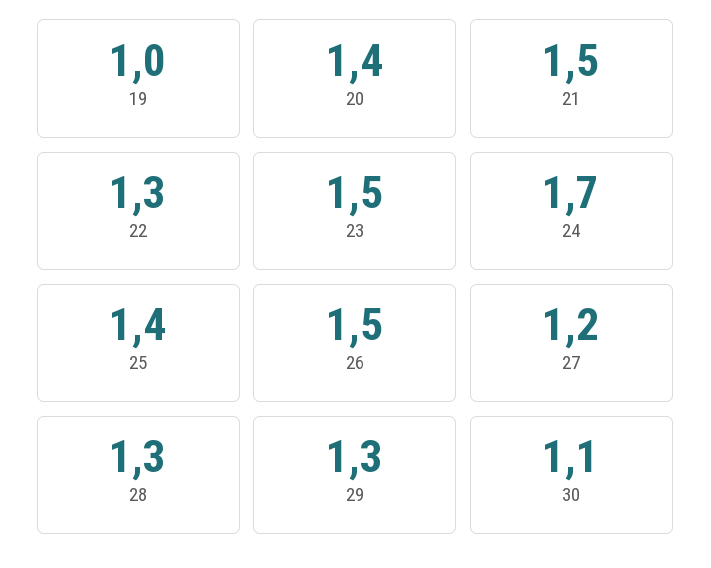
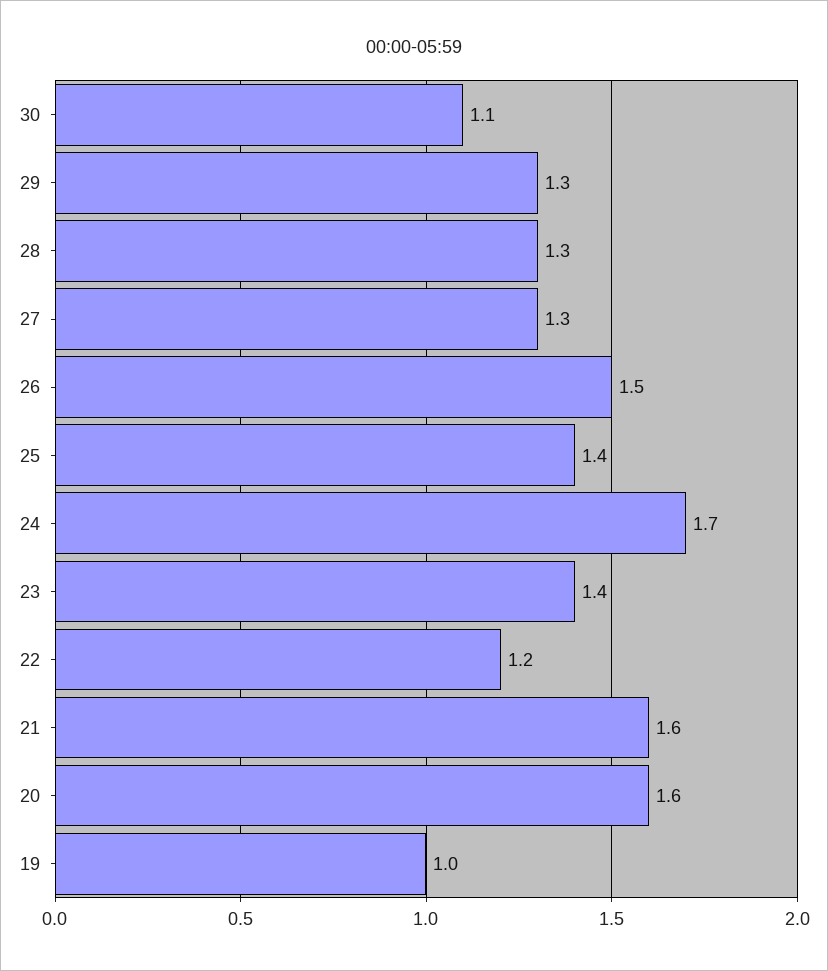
  {
    "19": 1,
-   "20": 1.4,
+   "20": 1.6,
-   "21": 1.5,
+   "21": 1.6,
-   "22": 1.3,
+   "22": 1.2,
-   "23": 1.5,
+   "23": 1.4,
    "24": 1.7,
    "25": 1.4,
    "26": 1.5,
-   "27": 1.2,
+   "27": 1.3,
    "28": 1.3,
    "29": 1.3,
    "30": 1.1
  }

